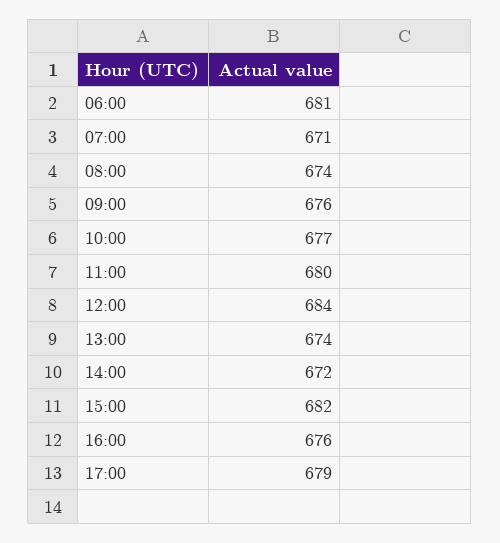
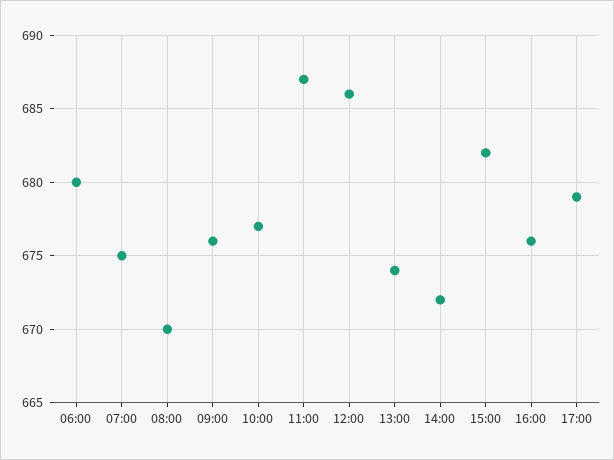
  {
-   "06:00": 681,
+   "06:00": 680,
-   "07:00": 671,
+   "07:00": 675,
-   "08:00": 674,
+   "08:00": 670,
    "09:00": 676,
    "10:00": 677,
-   "11:00": 680,
+   "11:00": 687,
-   "12:00": 684,
+   "12:00": 686,
    "13:00": 674,
    "14:00": 672,
    "15:00": 682,
    "16:00": 676,
    "17:00": 679
  }

